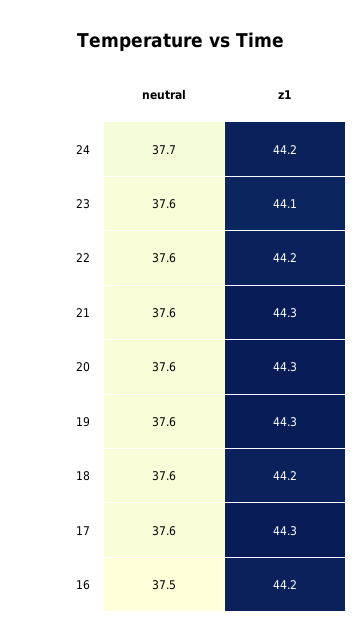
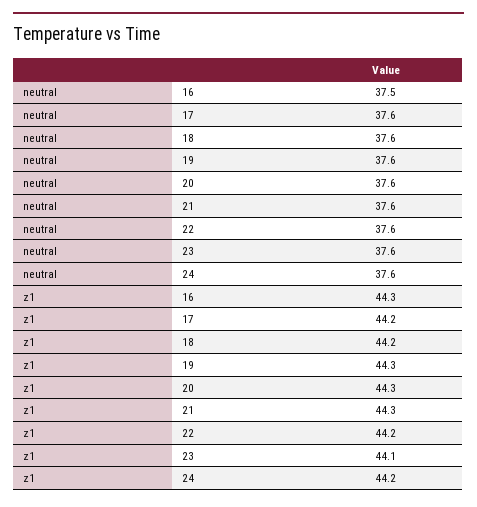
  {
    "neutral": {
-     "24": 37.7,
+     "24": 37.6,
      "23": 37.6,
      "22": 37.6,
      "21": 37.6,
      "20": 37.6,
      "19": 37.6,
      "18": 37.6,
      "17": 37.6,
      "16": 37.5
    },
    "z1": {
      "24": 44.2,
      "23": 44.1,
      "22": 44.2,
      "21": 44.3,
      "20": 44.3,
      "19": 44.3,
      "18": 44.2,
-     "17": 44.3,
+     "17": 44.2,
-     "16": 44.2
+     "16": 44.3
    }
  }

